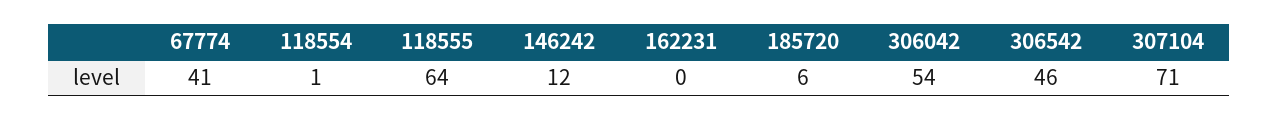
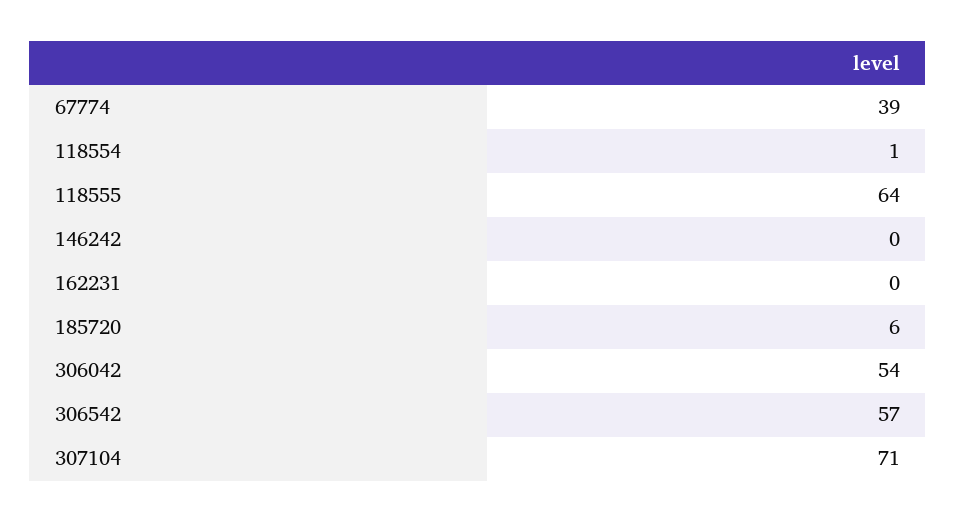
  {
-   "67774": 41,
+   "67774": 39,
    "118554": 1,
    "118555": 64,
-   "146242": 12,
+   "146242": 0,
    "162231": 0,
    "185720": 6,
    "306042": 54,
-   "306542": 46,
+   "306542": 57,
    "307104": 71
  }

